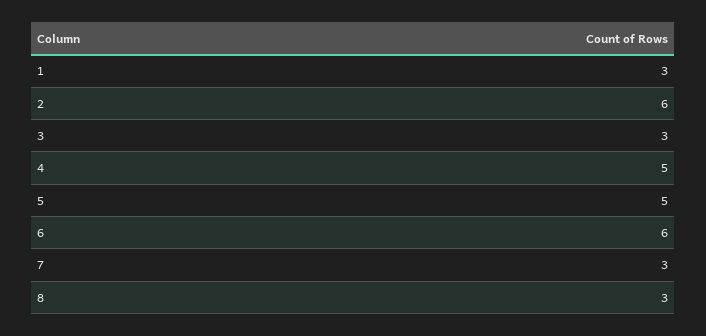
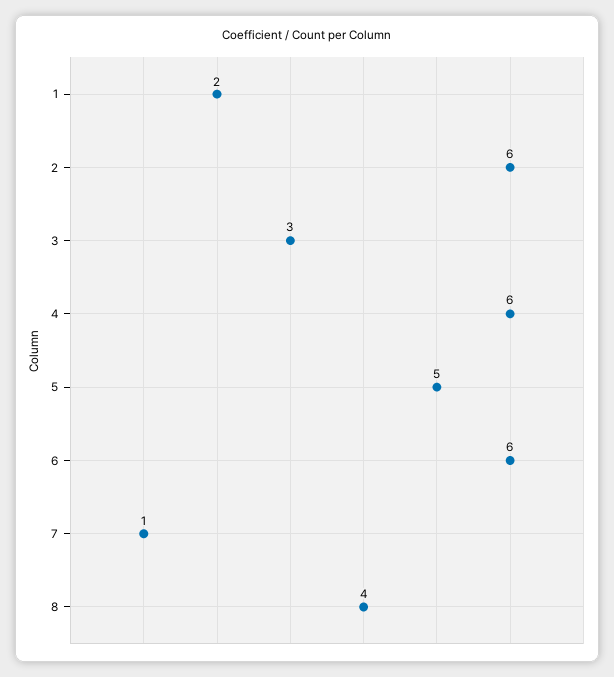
  {
-   "1": 3,
+   "1": 2,
    "2": 6,
    "3": 3,
-   "4": 5,
+   "4": 6,
    "5": 5,
    "6": 6,
-   "7": 3,
+   "7": 1,
-   "8": 3
+   "8": 4
  }

